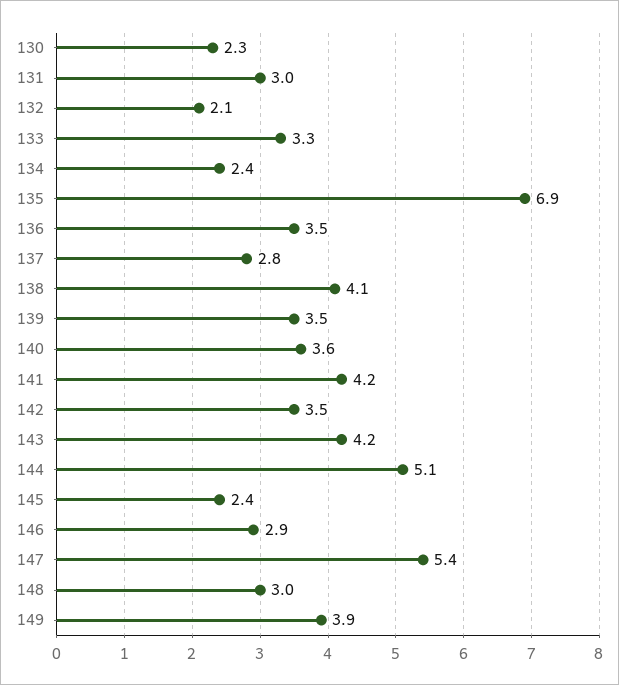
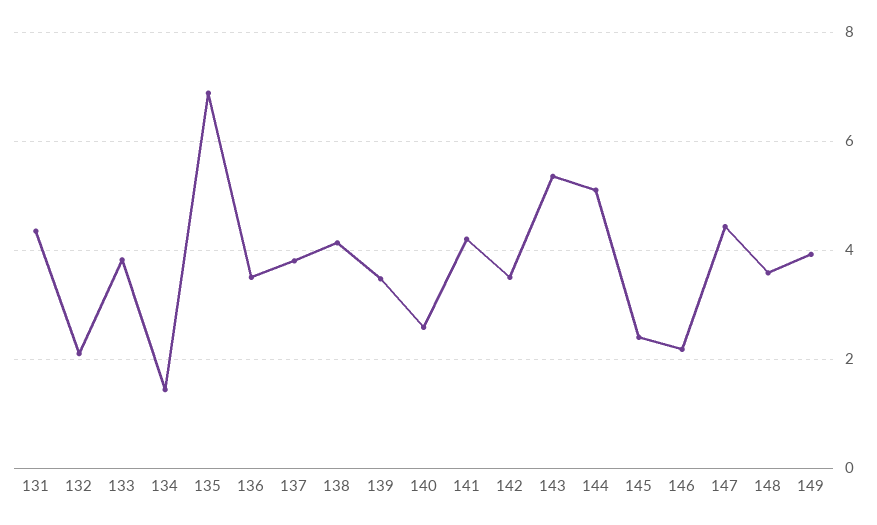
  {
-   "130": 2.3,
-   "131": 3,
+   "131": 4.4,
    "132": 2.1,
-   "133": 3.3,
+   "133": 3.8,
-   "134": 2.4,
+   "134": 1.4,
    "135": 6.9,
    "136": 3.5,
-   "137": 2.8,
+   "137": 3.8,
    "138": 4.1,
    "139": 3.5,
-   "140": 3.6,
+   "140": 2.6,
    "141": 4.2,
    "142": 3.5,
-   "143": 4.2,
+   "143": 5.4,
    "144": 5.1,
    "145": 2.4,
-   "146": 2.9,
+   "146": 2.2,
-   "147": 5.4,
+   "147": 4.4,
-   "148": 3,
+   "148": 3.6,
    "149": 3.9
  }

